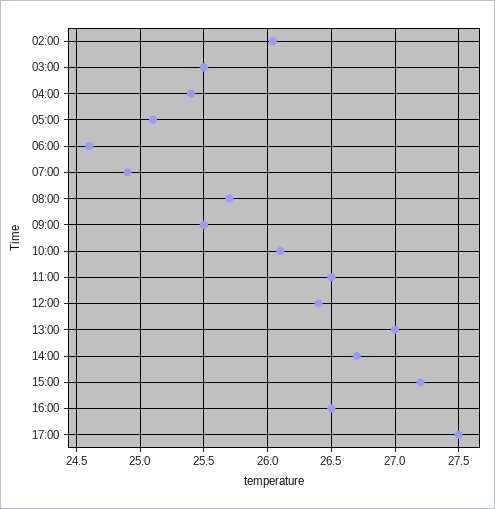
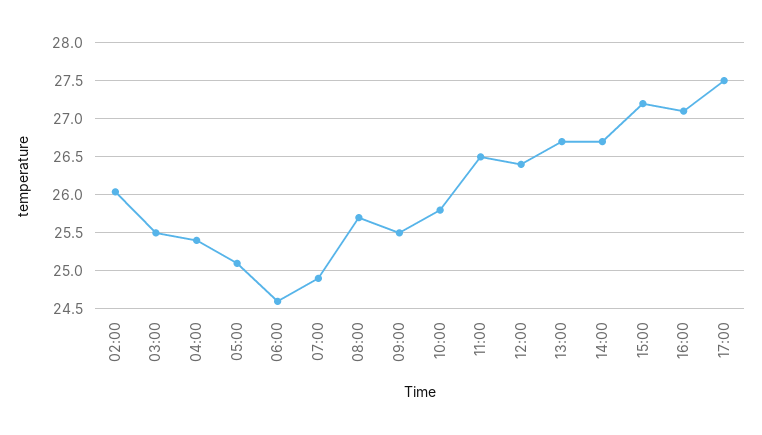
  {
    "02:00": 26.05,
    "03:00": 25.5,
    "04:00": 25.4,
    "05:00": 25.1,
    "06:00": 24.6,
    "07:00": 24.9,
    "08:00": 25.7,
    "09:00": 25.5,
-   "10:00": 26.1,
+   "10:00": 25.8,
    "11:00": 26.5,
    "12:00": 26.4,
-   "13:00": 27,
+   "13:00": 26.7,
    "14:00": 26.7,
    "15:00": 27.2,
-   "16:00": 26.5,
+   "16:00": 27.1,
    "17:00": 27.5
  }

